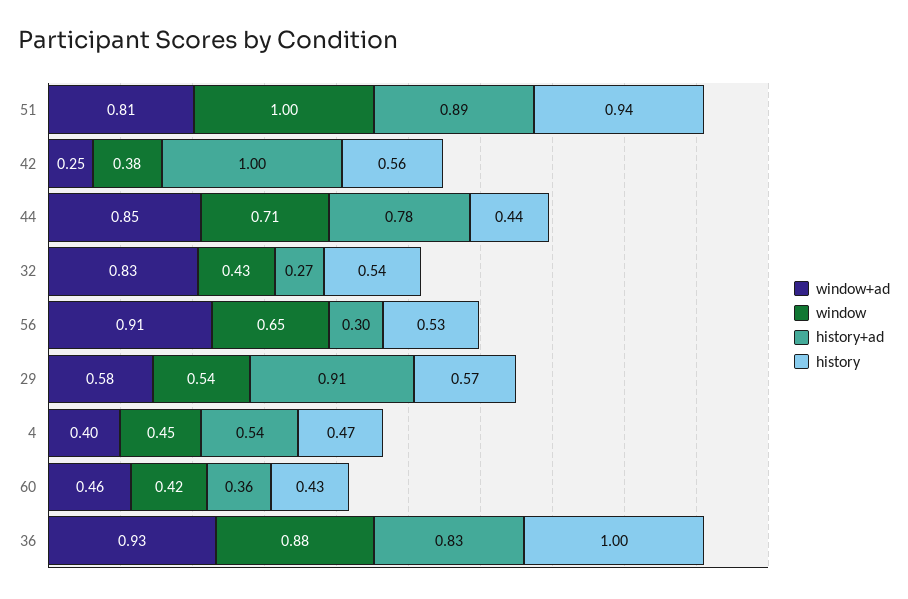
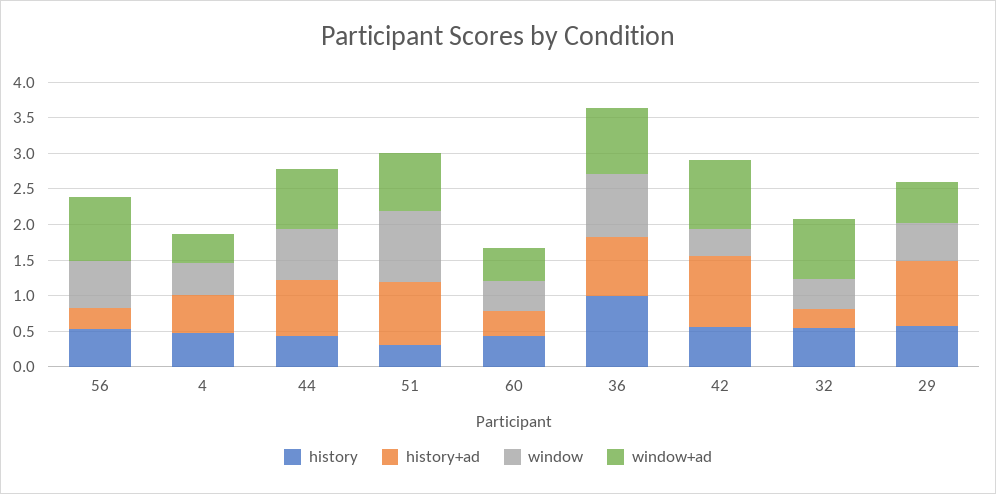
  {
    "window+ad": {
      "51": 0.81,
-     "42": 0.25,
+     "42": 1,
      "44": 0.85,
      "32": 0.83,
      "56": 0.91,
      "29": 0.58,
      "4": 0.4,
      "60": 0.46,
      "36": 0.93
    },
    "window": {
      "51": 1,
      "42": 0.38,
      "44": 0.71,
      "32": 0.43,
      "56": 0.65,
      "29": 0.54,
      "4": 0.45,
      "60": 0.42,
      "36": 0.88
    },
    "history+ad": {
      "51": 0.89,
      "42": 1,
      "44": 0.78,
      "32": 0.27,
      "56": 0.3,
      "29": 0.91,
      "4": 0.54,
      "60": 0.36,
      "36": 0.83
    },
    "history": {
-     "51": 0.94,
+     "51": 0.25,
      "42": 0.56,
      "44": 0.44,
      "32": 0.54,
      "56": 0.53,
      "29": 0.57,
      "4": 0.47,
      "60": 0.43,
      "36": 1
    }
  }

